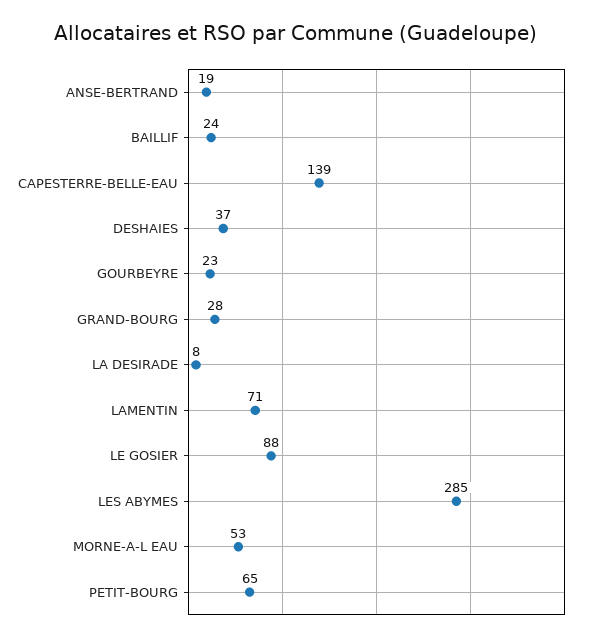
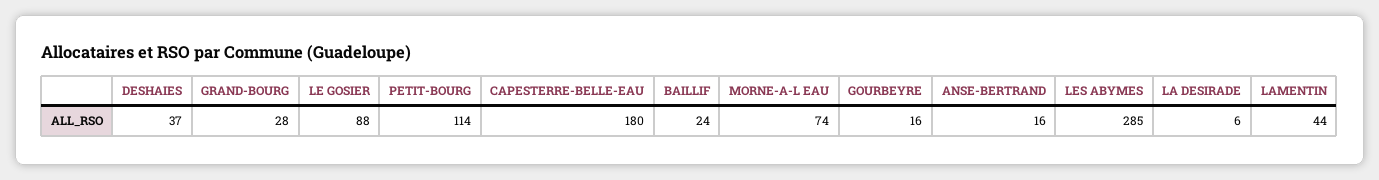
  {
-   "ANSE-BERTRAND": 19,
+   "ANSE-BERTRAND": 16,
    "BAILLIF": 24,
-   "CAPESTERRE-BELLE-EAU": 139,
+   "CAPESTERRE-BELLE-EAU": 180,
    "DESHAIES": 37,
-   "GOURBEYRE": 23,
+   "GOURBEYRE": 16,
    "GRAND-BOURG": 28,
-   "LA DESIRADE": 8,
+   "LA DESIRADE": 6,
-   "LAMENTIN": 71,
+   "LAMENTIN": 44,
    "LE GOSIER": 88,
    "LES ABYMES": 285,
-   "MORNE-A-L EAU": 53,
+   "MORNE-A-L EAU": 74,
-   "PETIT-BOURG": 65
+   "PETIT-BOURG": 114
  }

